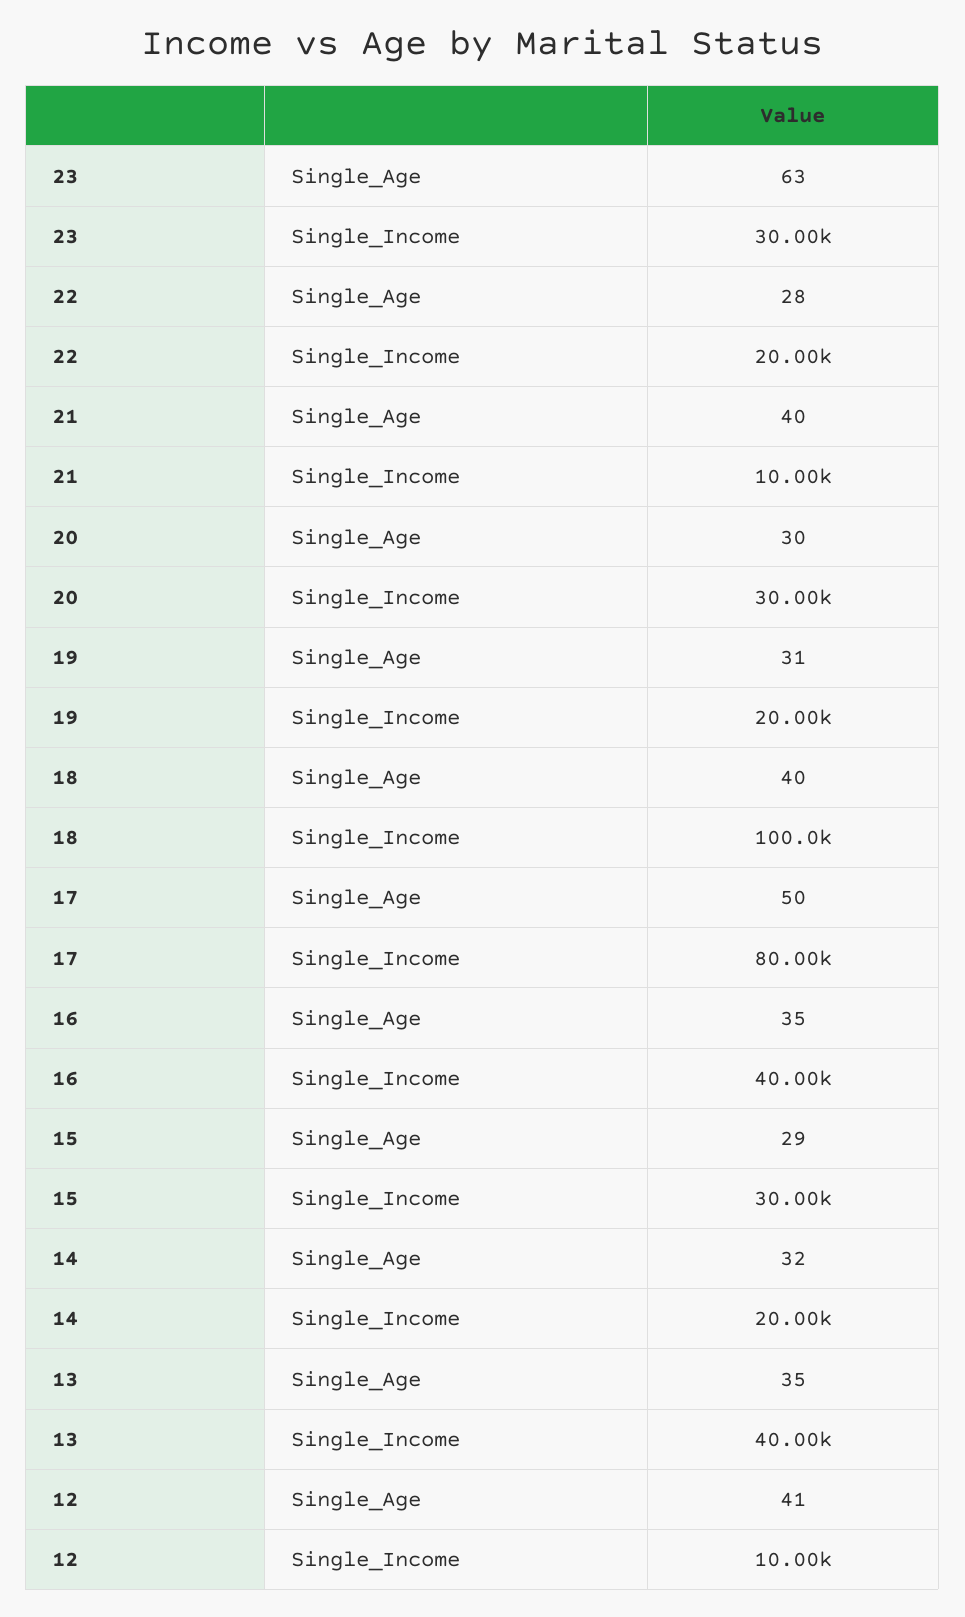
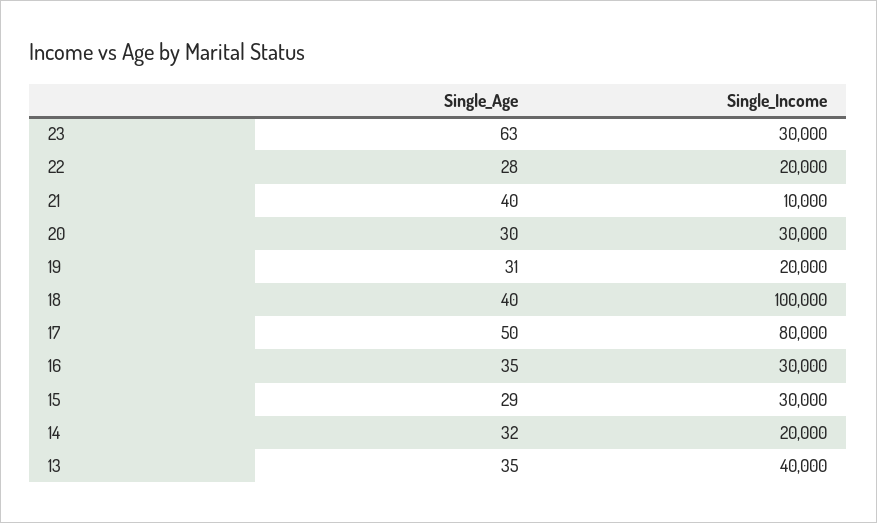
  {
    "23": {
      "Single_Age": 63,
      "Single_Income": 30000
    },
    "22": {
      "Single_Age": 28,
      "Single_Income": 20000
    },
    "21": {
      "Single_Age": 40,
      "Single_Income": 10000
    },
    "20": {
      "Single_Age": 30,
      "Single_Income": 30000
    },
    "19": {
      "Single_Age": 31,
      "Single_Income": 20000
    },
    "18": {
      "Single_Age": 40,
      "Single_Income": 100000
    },
    "17": {
      "Single_Age": 50,
      "Single_Income": 80000
    },
    "16": {
      "Single_Age": 35,
-     "Single_Income": 40000
+     "Single_Income": 30000
    },
    "15": {
      "Single_Age": 29,
      "Single_Income": 30000
    },
    "14": {
      "Single_Age": 32,
      "Single_Income": 20000
    },
    "13": {
      "Single_Age": 35,
      "Single_Income": 40000
-   },
+   }
-   "12": {
-     "Single_Age": 41,
-     "Single_Income": 10000
-   }
  }

